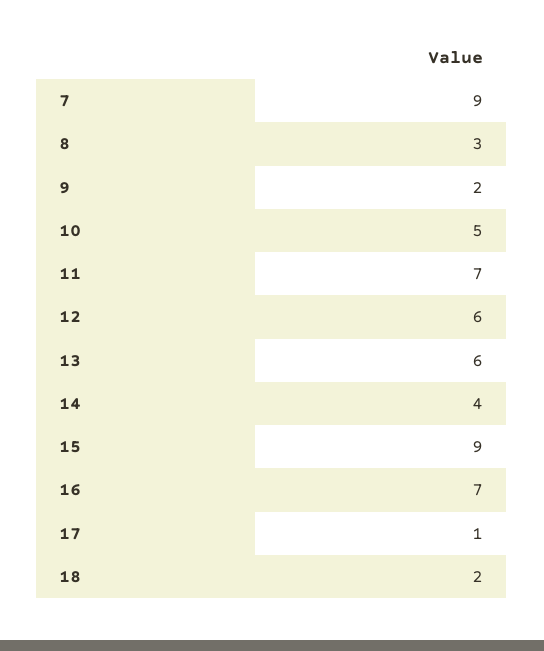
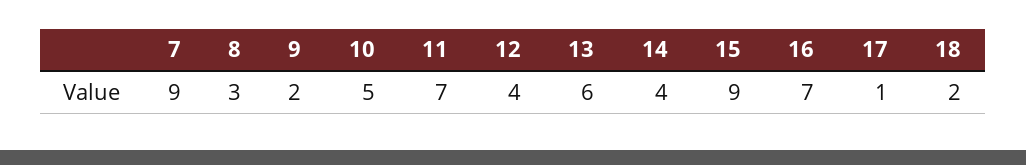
  {
    "7": 9,
    "8": 3,
    "9": 2,
    "10": 5,
    "11": 7,
-   "12": 6,
+   "12": 4,
    "13": 6,
    "14": 4,
    "15": 9,
    "16": 7,
    "17": 1,
    "18": 2
  }

